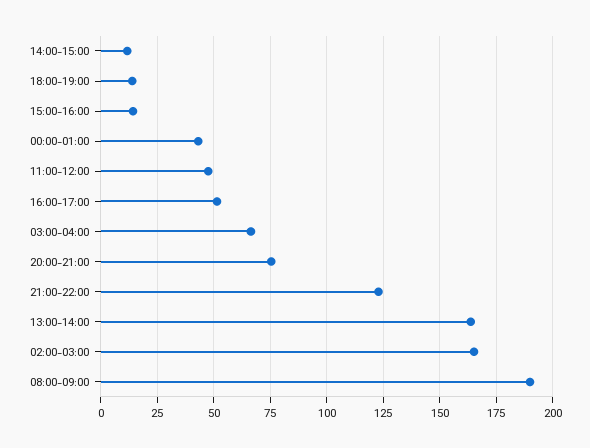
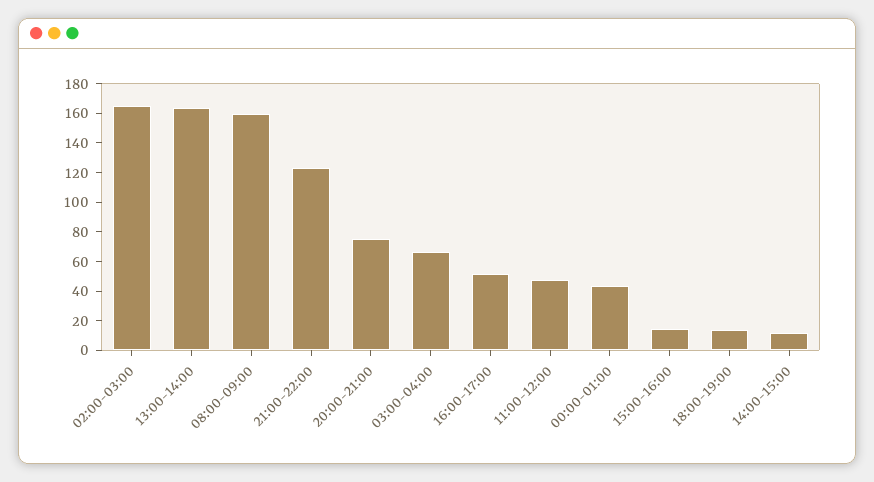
  {
    "14:00-15:00": 10,
    "18:00-19:00": 15,
    "15:00-16:00": 15,
    "00:00-01:00": 45,
    "11:00-12:00": 50,
    "16:00-17:00": 50,
    "03:00-04:00": 65,
    "20:00-21:00": 75,
    "21:00-22:00": 125,
    "13:00-14:00": 165,
    "02:00-03:00": 165,
-   "08:00-09:00": 190
+   "08:00-09:00": 160
  }

